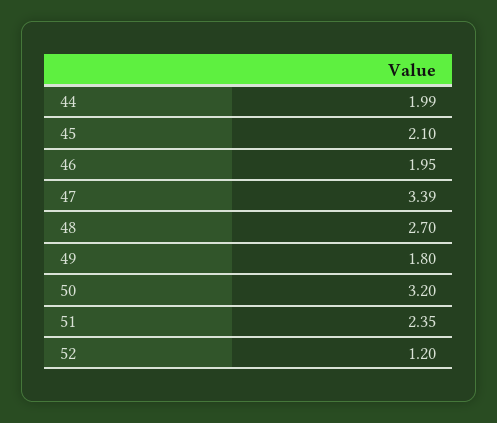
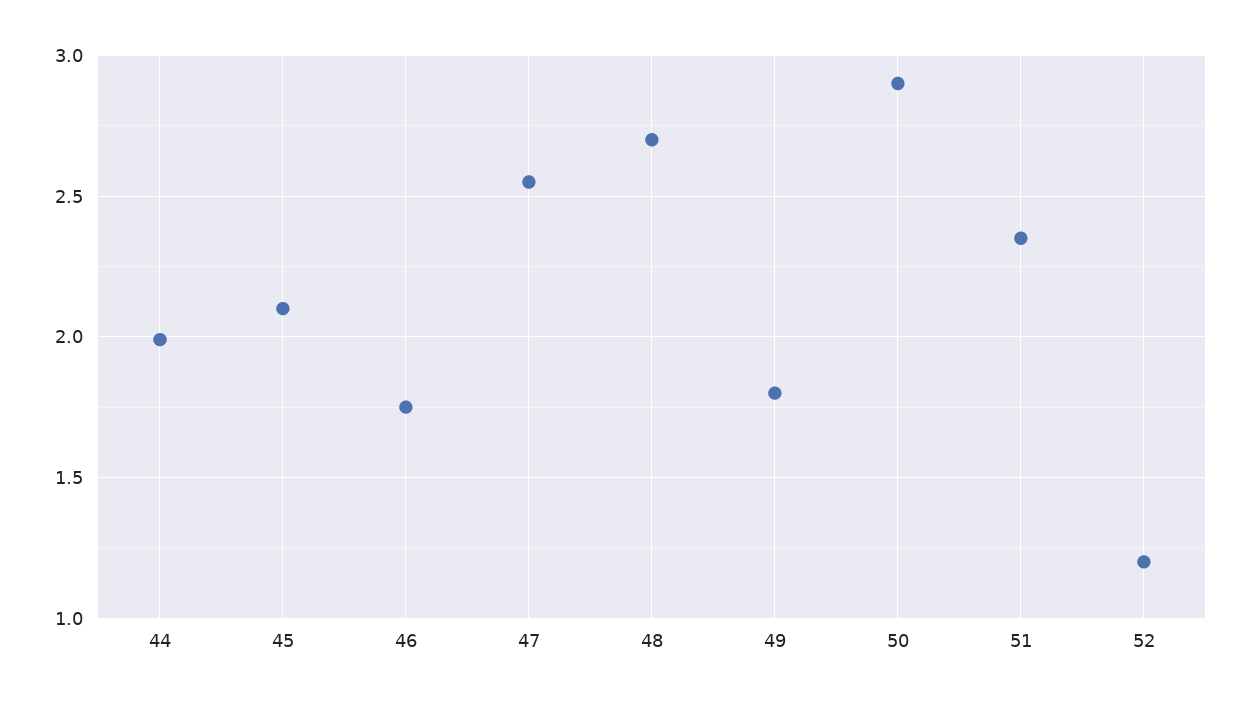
  {
    "44": 1.99,
    "45": 2.1,
-   "46": 1.95,
+   "46": 1.75,
-   "47": 3.39,
+   "47": 2.55,
    "48": 2.7,
    "49": 1.8,
-   "50": 3.2,
+   "50": 2.9,
    "51": 2.35,
    "52": 1.2
  }

